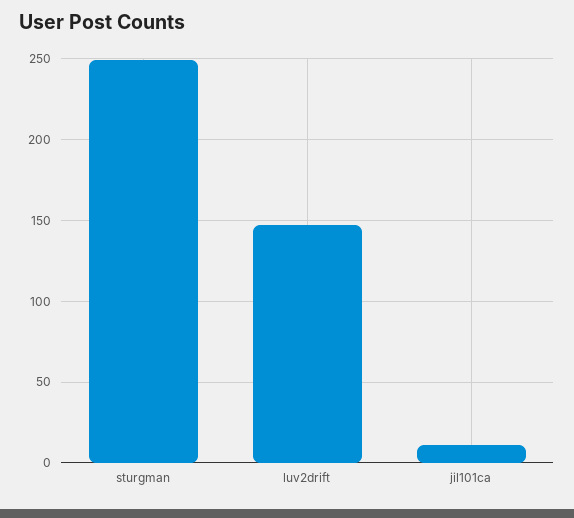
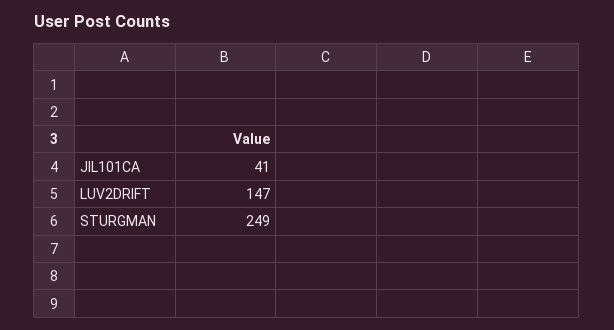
  {
    "sturgman": 249,
    "luv2drift": 147,
-   "jil101ca": 10
+   "jil101ca": 41
  }

